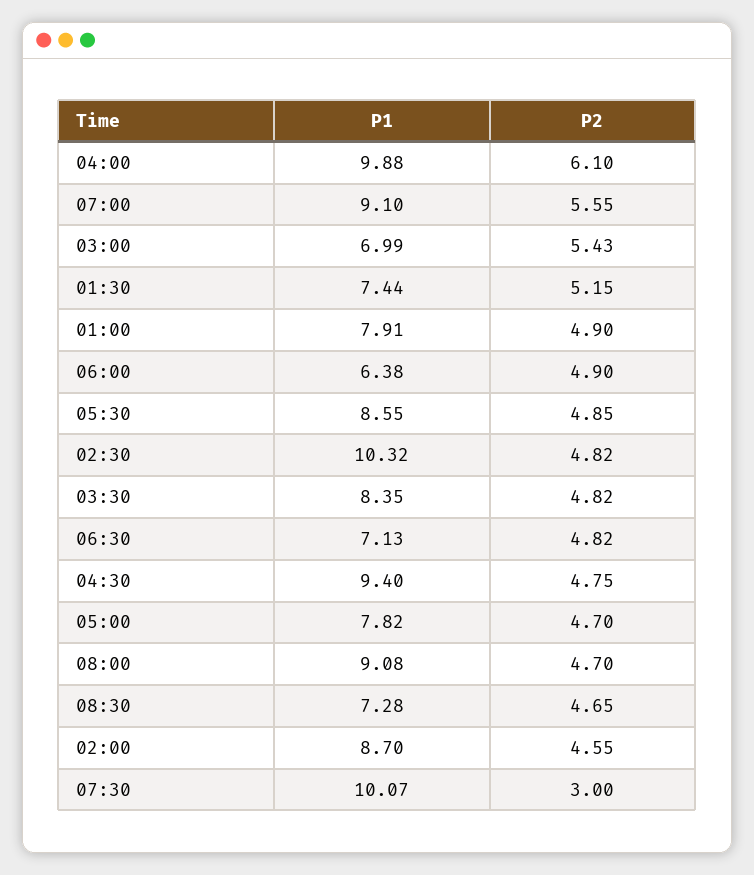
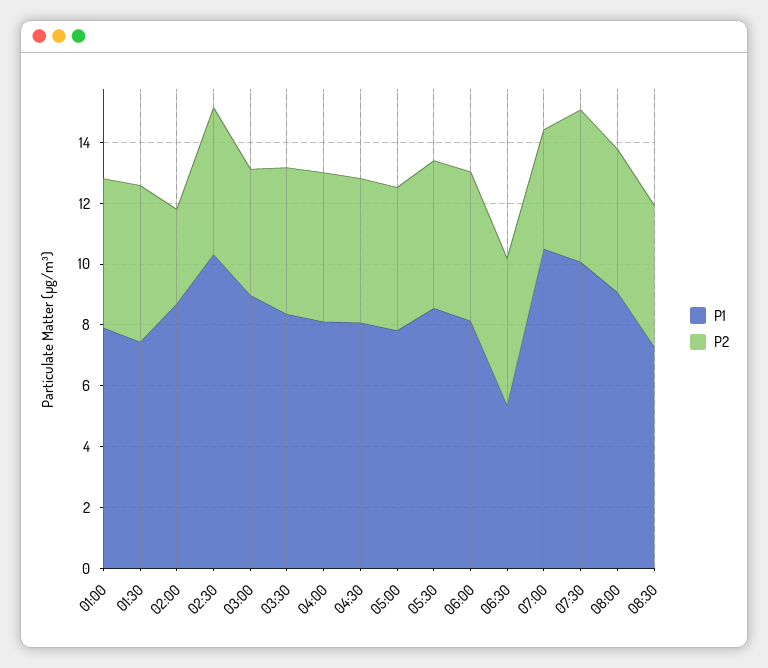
  {
    "P1": {
-     "04:00": 9.88,
+     "04:00": 8,
-     "07:00": 9.1,
+     "07:00": 10.5,
-     "03:00": 6.99,
+     "03:00": 9,
      "01:30": 7.44,
      "01:00": 7.91,
-     "06:00": 6.38,
+     "06:00": 8,
      "05:30": 8.55,
      "02:30": 10.32,
      "03:30": 8.35,
-     "06:30": 7.13,
+     "06:30": 5.5,
-     "04:30": 9.4,
+     "04:30": 8,
      "05:00": 7.82,
      "08:00": 9.08,
      "08:30": 7.28,
      "02:00": 8.7,
      "07:30": 10.07
    },
    "P2": {
-     "04:00": 6.1,
+     "04:00": 5,
-     "07:00": 5.55,
+     "07:00": 4,
-     "03:00": 5.43,
+     "03:00": 4,
      "01:30": 5.15,
      "01:00": 4.9,
      "06:00": 4.9,
      "05:30": 4.85,
      "02:30": 4.82,
      "03:30": 4.82,
      "06:30": 4.82,
      "04:30": 4.75,
      "05:00": 4.7,
      "08:00": 4.7,
      "08:30": 4.65,
-     "02:00": 4.55,
+     "02:00": 3,
-     "07:30": 3
+     "07:30": 5
    }
  }

